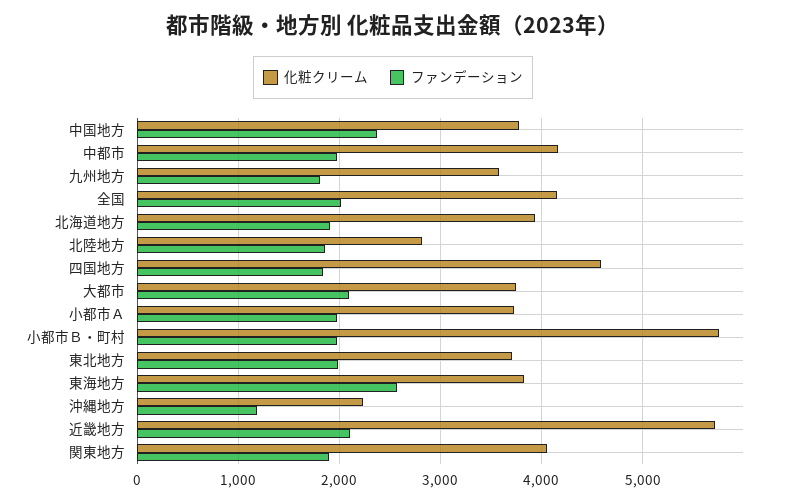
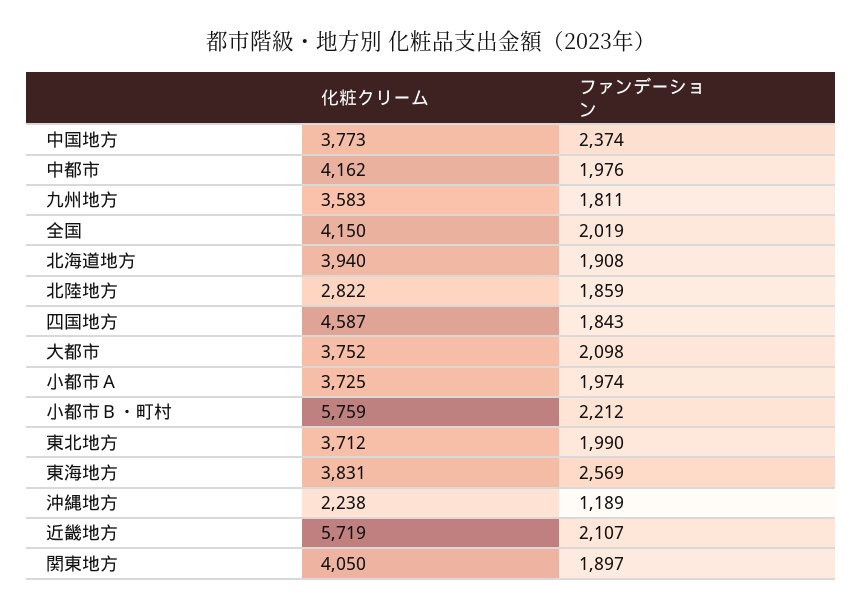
  {
    "化粧クリーム": {
      "中国地方": 3773,
      "中都市": 4162,
      "九州地方": 3583,
      "全国": 4150,
      "北海道地方": 3940,
      "北陸地方": 2822,
      "四国地方": 4587,
      "大都市": 3752,
      "小都市Ａ": 3725,
      "小都市Ｂ・町村": 5759,
      "東北地方": 3712,
      "東海地方": 3831,
      "沖縄地方": 2238,
      "近畿地方": 5719,
      "関東地方": 4050
    },
    "ファンデーション": {
      "中国地方": 2374,
      "中都市": 1976,
      "九州地方": 1811,
      "全国": 2019,
      "北海道地方": 1908,
      "北陸地方": 1859,
      "四国地方": 1843,
      "大都市": 2098,
      "小都市Ａ": 1974,
-     "小都市Ｂ・町村": 2000,
+     "小都市Ｂ・町村": 2212,
      "東北地方": 1990,
      "東海地方": 2569,
      "沖縄地方": 1189,
      "近畿地方": 2107,
      "関東地方": 1897
    }
  }

